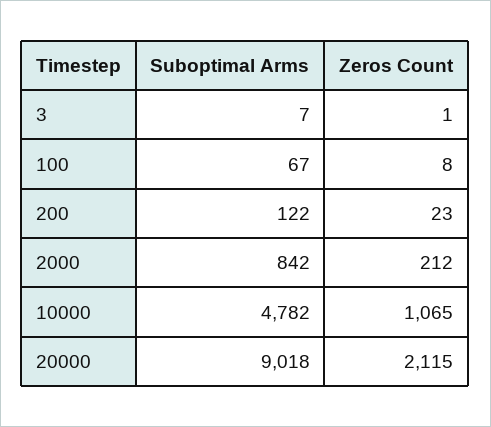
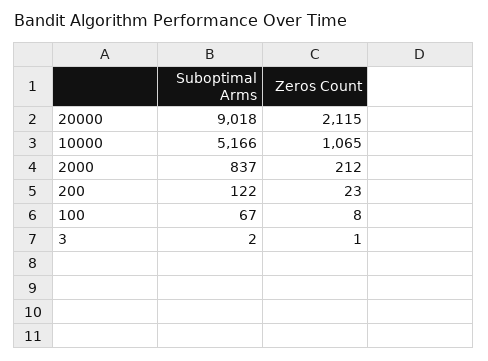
  {
    "Suboptimal Arms": {
-     "3": 7,
+     "3": 2,
      "100": 67,
      "200": 122,
-     "2000": 842,
+     "2000": 837,
-     "10000": 4782,
+     "10000": 5166,
      "20000": 9018
    },
    "Zeros Count": {
      "3": 1,
      "100": 8,
      "200": 23,
      "2000": 212,
      "10000": 1065,
      "20000": 2115
    }
  }

